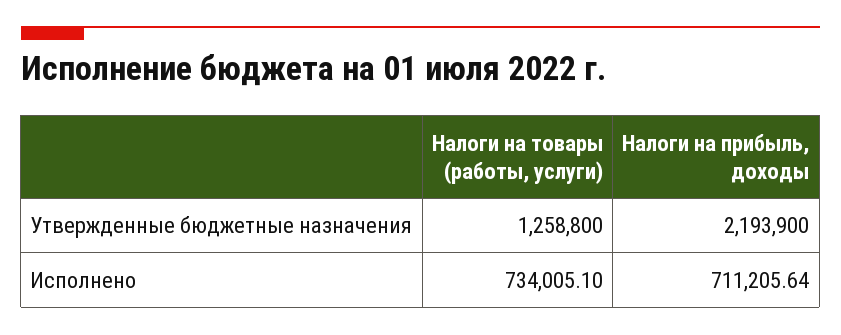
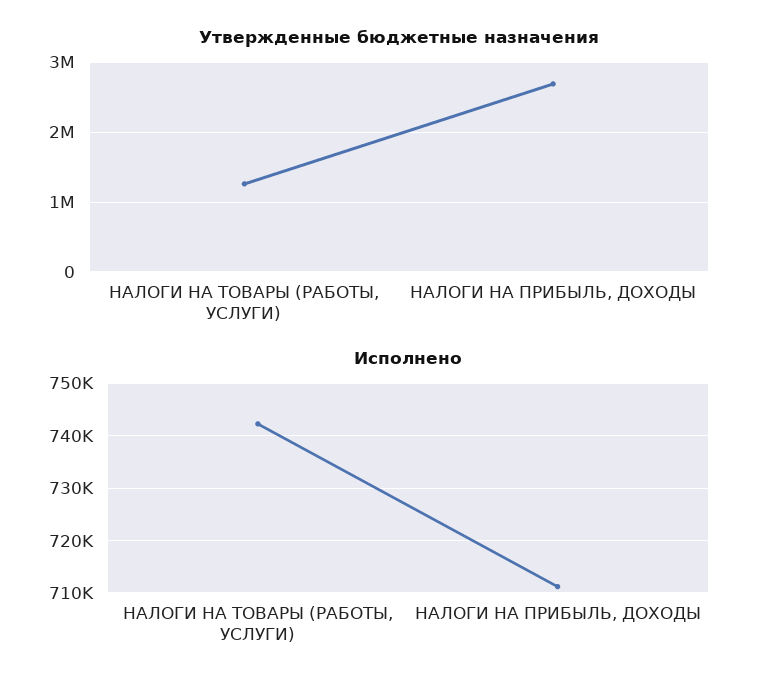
  {
    "Утвержденные бюджетные назначения": {
      "Налоги на товары (работы, услуги)": 1258800,
-     "Налоги на прибыль, доходы": 2193900
+     "Налоги на прибыль, доходы": 2700000
    },
    "Исполнено": {
-     "Налоги на товары (работы, услуги)": 734005.1,
+     "Налоги на товары (работы, услуги)": 742000,
      "Налоги на прибыль, доходы": 711205.64
    }
  }

